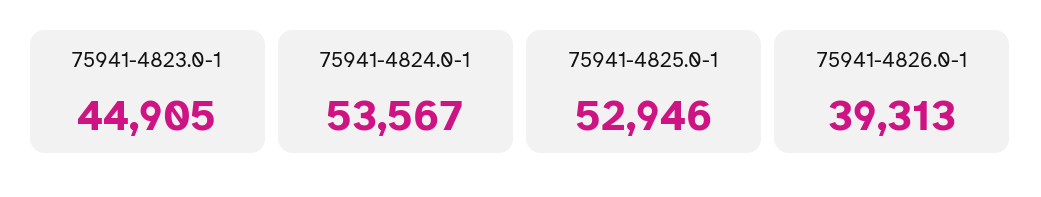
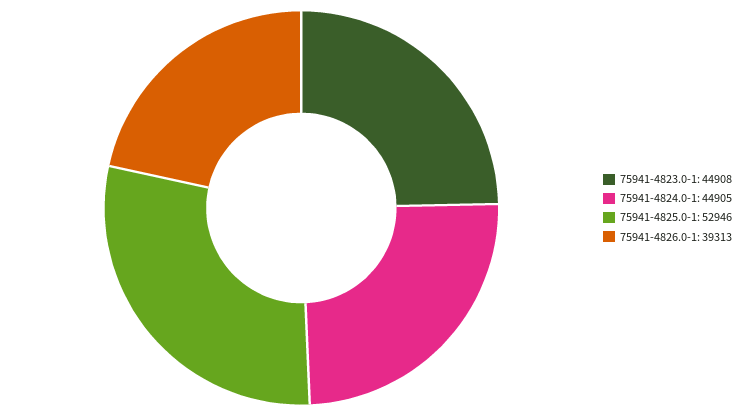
  {
-   "75941-4823.0-1": 44905,
+   "75941-4823.0-1": 44908,
-   "75941-4824.0-1": 53567,
+   "75941-4824.0-1": 44905,
    "75941-4825.0-1": 52946,
    "75941-4826.0-1": 39313
  }

